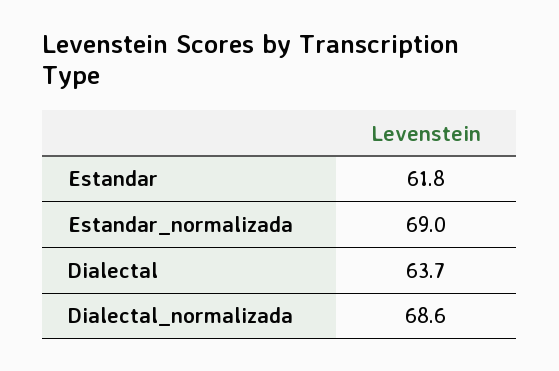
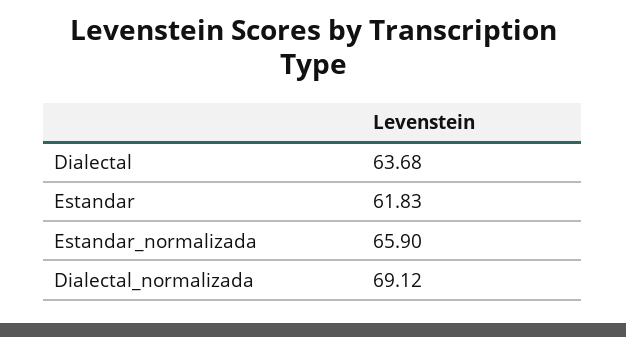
  {
    "Estandar": 61.83,
-   "Estandar_normalizada": 69,
+   "Estandar_normalizada": 65.9,
    "Dialectal": 63.68,
-   "Dialectal_normalizada": 68.6
+   "Dialectal_normalizada": 69.12
  }

